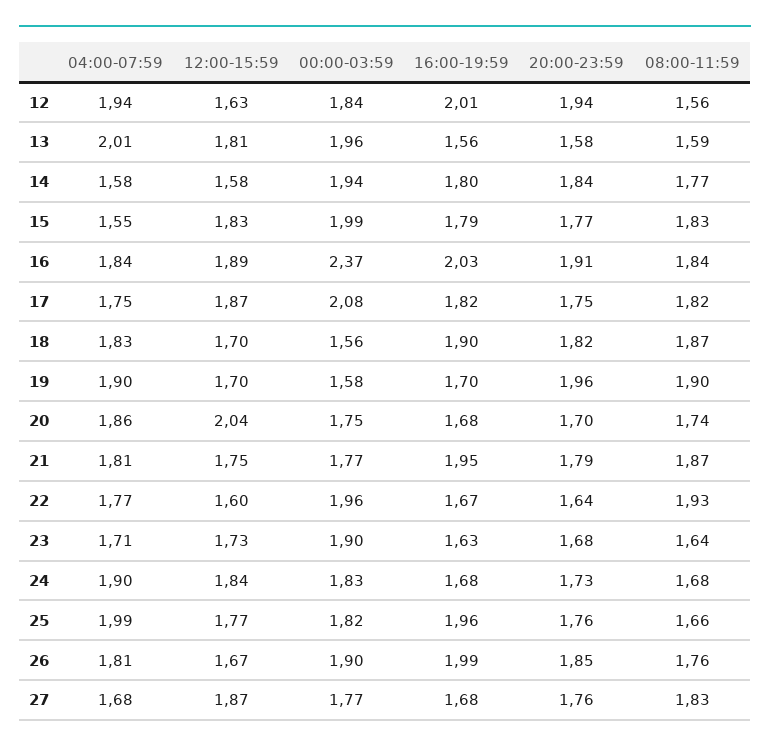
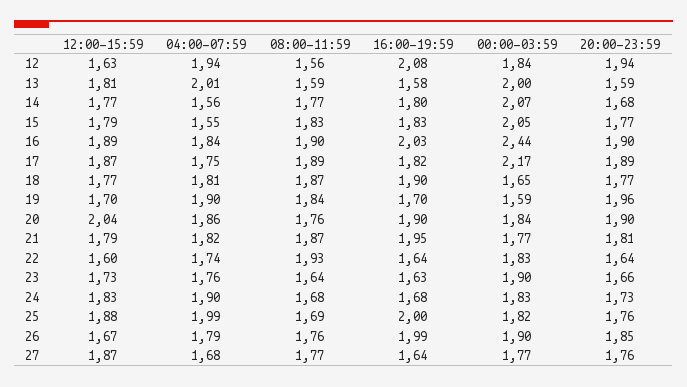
  {
    "04:00-07:59": {
      "12": 1.94,
      "13": 2.01,
-     "14": 1.58,
+     "14": 1.56,
      "15": 1.55,
      "16": 1.84,
      "17": 1.75,
-     "18": 1.83,
+     "18": 1.81,
      "19": 1.9,
      "20": 1.86,
-     "21": 1.81,
+     "21": 1.82,
-     "22": 1.77,
+     "22": 1.74,
-     "23": 1.71,
+     "23": 1.76,
      "24": 1.9,
      "25": 1.99,
-     "26": 1.81,
+     "26": 1.79,
      "27": 1.68
    },
    "12:00-15:59": {
      "12": 1.63,
      "13": 1.81,
-     "14": 1.58,
+     "14": 1.77,
-     "15": 1.83,
+     "15": 1.79,
      "16": 1.89,
      "17": 1.87,
-     "18": 1.7,
+     "18": 1.77,
      "19": 1.7,
      "20": 2.04,
-     "21": 1.75,
+     "21": 1.79,
      "22": 1.6,
      "23": 1.73,
-     "24": 1.84,
+     "24": 1.83,
-     "25": 1.77,
+     "25": 1.88,
      "26": 1.67,
      "27": 1.87
    },
    "00:00-03:59": {
      "12": 1.84,
-     "13": 1.96,
+     "13": 2,
-     "14": 1.94,
+     "14": 2.07,
-     "15": 1.99,
+     "15": 2.05,
-     "16": 2.37,
+     "16": 2.44,
-     "17": 2.08,
+     "17": 2.17,
-     "18": 1.56,
+     "18": 1.65,
-     "19": 1.58,
+     "19": 1.59,
-     "20": 1.75,
+     "20": 1.84,
      "21": 1.77,
-     "22": 1.96,
+     "22": 1.83,
      "23": 1.9,
      "24": 1.83,
      "25": 1.82,
      "26": 1.9,
      "27": 1.77
    },
    "16:00-19:59": {
-     "12": 2.01,
+     "12": 2.08,
-     "13": 1.56,
+     "13": 1.58,
      "14": 1.8,
-     "15": 1.79,
+     "15": 1.83,
      "16": 2.03,
      "17": 1.82,
      "18": 1.9,
      "19": 1.7,
-     "20": 1.68,
+     "20": 1.9,
      "21": 1.95,
-     "22": 1.67,
+     "22": 1.64,
      "23": 1.63,
      "24": 1.68,
-     "25": 1.96,
+     "25": 2,
      "26": 1.99,
-     "27": 1.68
+     "27": 1.64
    },
    "20:00-23:59": {
      "12": 1.94,
-     "13": 1.58,
+     "13": 1.59,
-     "14": 1.84,
+     "14": 1.68,
      "15": 1.77,
-     "16": 1.91,
+     "16": 1.9,
-     "17": 1.75,
+     "17": 1.89,
-     "18": 1.82,
+     "18": 1.77,
      "19": 1.96,
-     "20": 1.7,
+     "20": 1.9,
-     "21": 1.79,
+     "21": 1.81,
      "22": 1.64,
-     "23": 1.68,
+     "23": 1.66,
      "24": 1.73,
      "25": 1.76,
      "26": 1.85,
      "27": 1.76
    },
    "08:00-11:59": {
      "12": 1.56,
      "13": 1.59,
      "14": 1.77,
      "15": 1.83,
-     "16": 1.84,
+     "16": 1.9,
-     "17": 1.82,
+     "17": 1.89,
      "18": 1.87,
-     "19": 1.9,
+     "19": 1.84,
-     "20": 1.74,
+     "20": 1.76,
      "21": 1.87,
      "22": 1.93,
      "23": 1.64,
      "24": 1.68,
-     "25": 1.66,
+     "25": 1.69,
      "26": 1.76,
-     "27": 1.83
+     "27": 1.77
    }
  }

